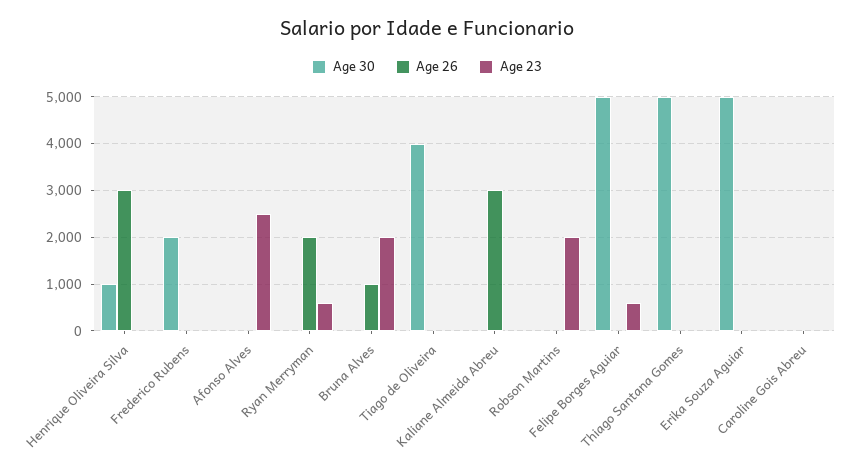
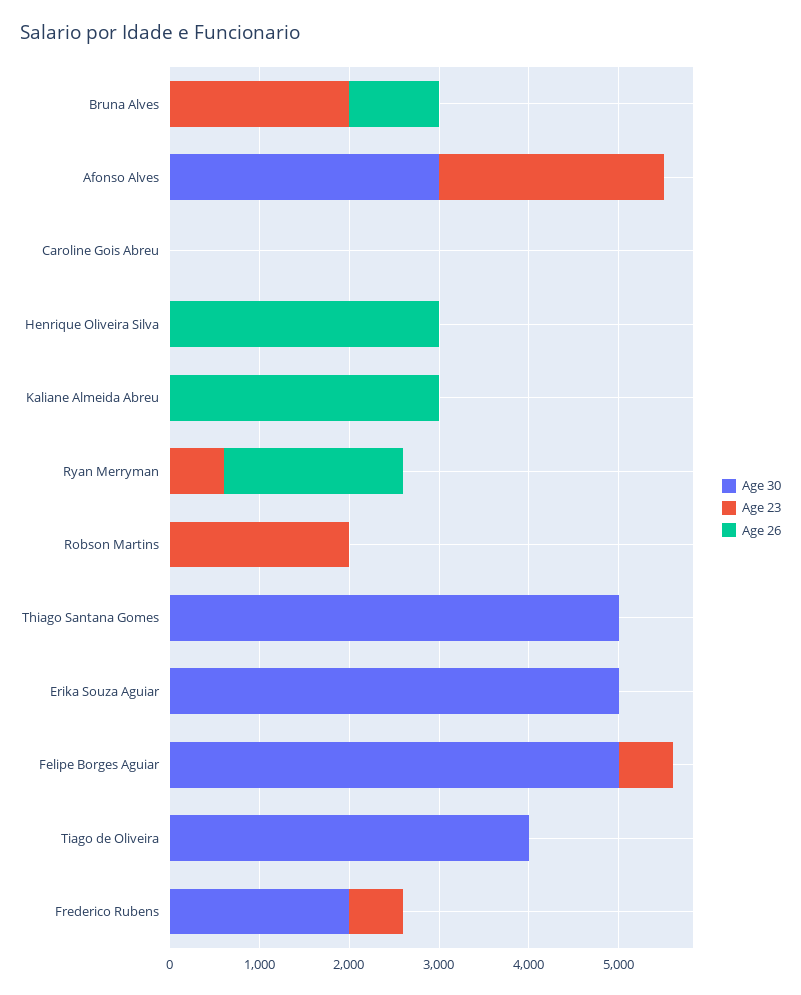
  {
    "Age 30": {
-     "Henrique Oliveira Silva": 1000,
+     "Henrique Oliveira Silva": 0,
      "Frederico Rubens": 2000,
-     "Afonso Alves": 0,
+     "Afonso Alves": 3000,
      "Ryan Merryman": 0,
      "Bruna Alves": 0,
      "Tiago de Oliveira": 4000,
      "Kaliane Almeida Abreu": 0,
      "Robson Martins": 0,
      "Felipe Borges Aguiar": 5000,
      "Thiago Santana Gomes": 5000,
      "Erika Souza Aguiar": 5000,
      "Caroline Gois Abreu": 0
    },
    "Age 26": {
      "Henrique Oliveira Silva": 3000,
      "Frederico Rubens": 0,
      "Afonso Alves": 0,
      "Ryan Merryman": 2000,
      "Bruna Alves": 1000,
      "Tiago de Oliveira": 0,
      "Kaliane Almeida Abreu": 3000,
      "Robson Martins": 0,
      "Felipe Borges Aguiar": 0,
      "Thiago Santana Gomes": 0,
      "Erika Souza Aguiar": 0,
      "Caroline Gois Abreu": 0
    },
    "Age 23": {
      "Henrique Oliveira Silva": 0,
-     "Frederico Rubens": 0,
+     "Frederico Rubens": 600,
      "Afonso Alves": 2600,
      "Ryan Merryman": 600,
      "Bruna Alves": 2000,
      "Tiago de Oliveira": 0,
      "Kaliane Almeida Abreu": 0,
      "Robson Martins": 2000,
      "Felipe Borges Aguiar": 600,
      "Thiago Santana Gomes": 0,
      "Erika Souza Aguiar": 0,
      "Caroline Gois Abreu": 0
    }
  }

